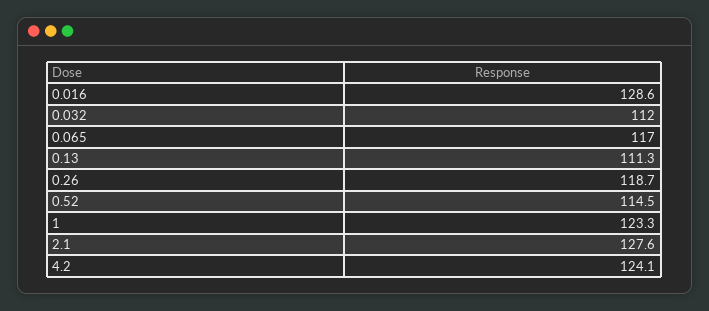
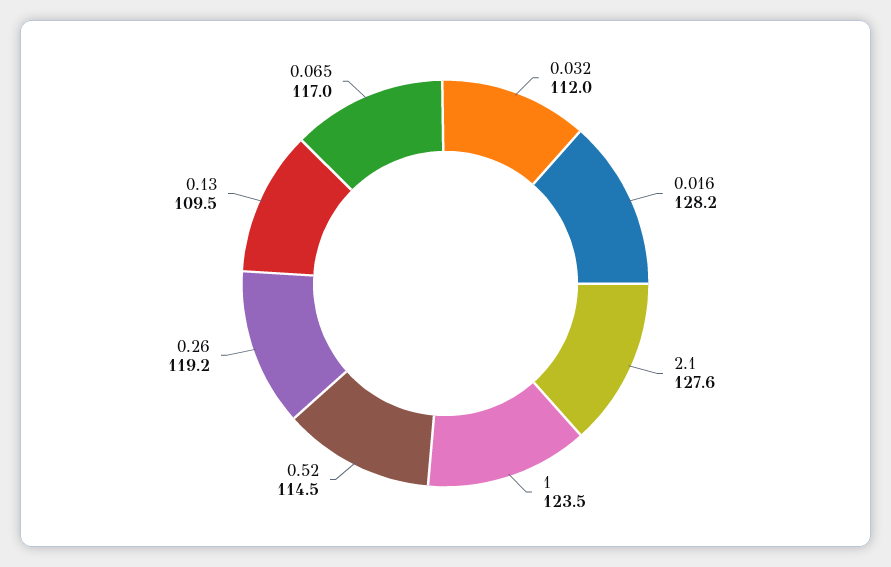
  {
-   "0.016": 128.6,
+   "0.016": 128.2,
    "0.032": 112,
    "0.065": 117,
-   "0.13": 111.3,
+   "0.13": 109.5,
-   "0.26": 118.7,
+   "0.26": 119.2,
    "0.52": 114.5,
-   "1": 123.3,
+   "1": 123.5,
-   "2.1": 127.6,
+   "2.1": 127.6
-   "4.2": 124.1
  }

